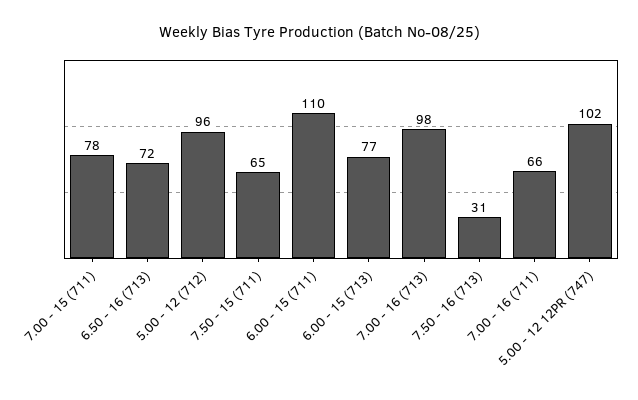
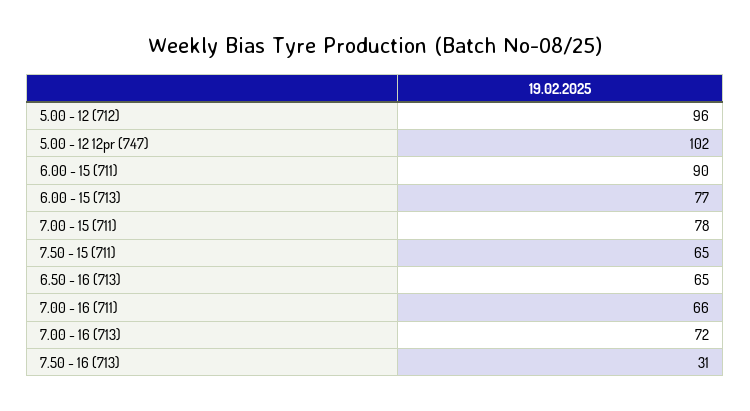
  {
    "7.00 - 15 (711)": 78,
-   "6.50 - 16 (713)": 72,
+   "6.50 - 16 (713)": 65,
    "5.00 - 12 (712)": 96,
    "7.50 - 15 (711)": 65,
-   "6.00 - 15 (711)": 110,
+   "6.00 - 15 (711)": 90,
    "6.00 - 15 (713)": 77,
-   "7.00 - 16 (713)": 98,
+   "7.00 - 16 (713)": 72,
    "7.50 - 16 (713)": 31,
    "7.00 - 16 (711)": 66,
    "5.00 - 12 12PR (747)": 102
  }

